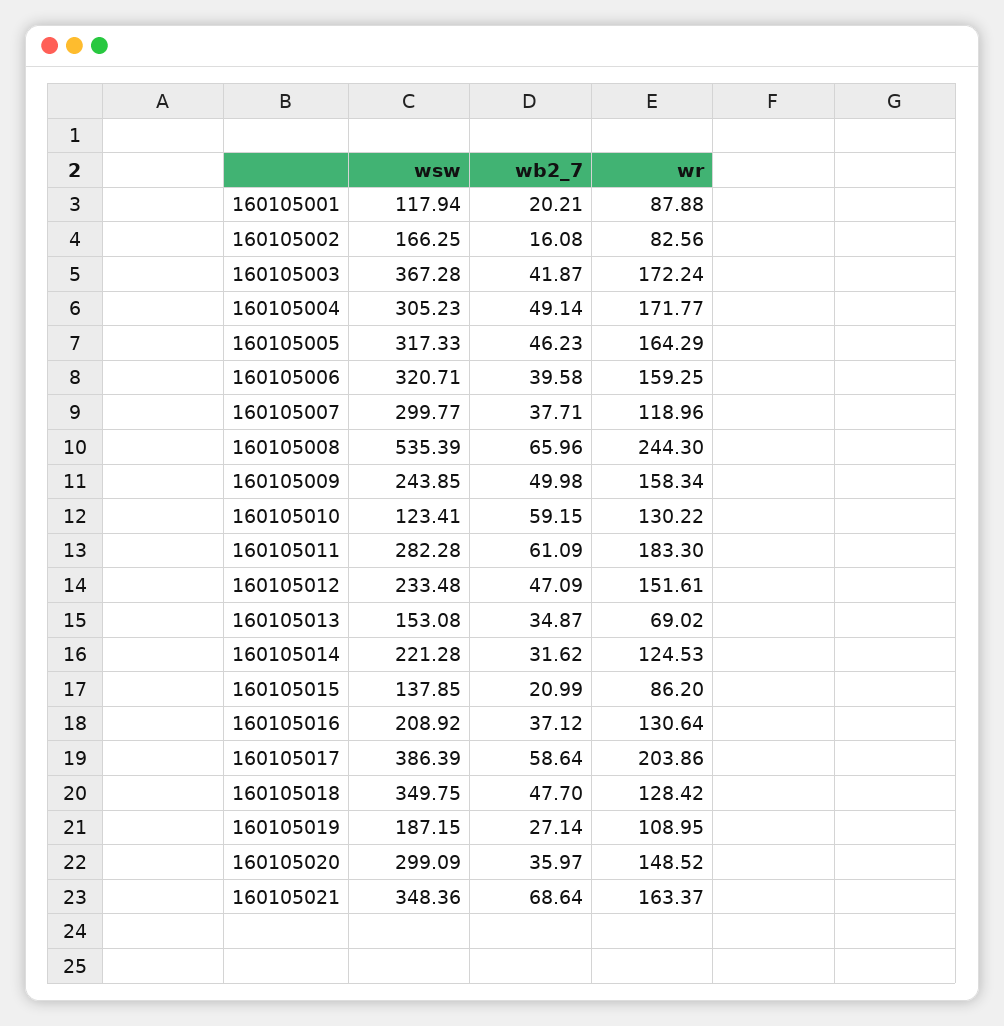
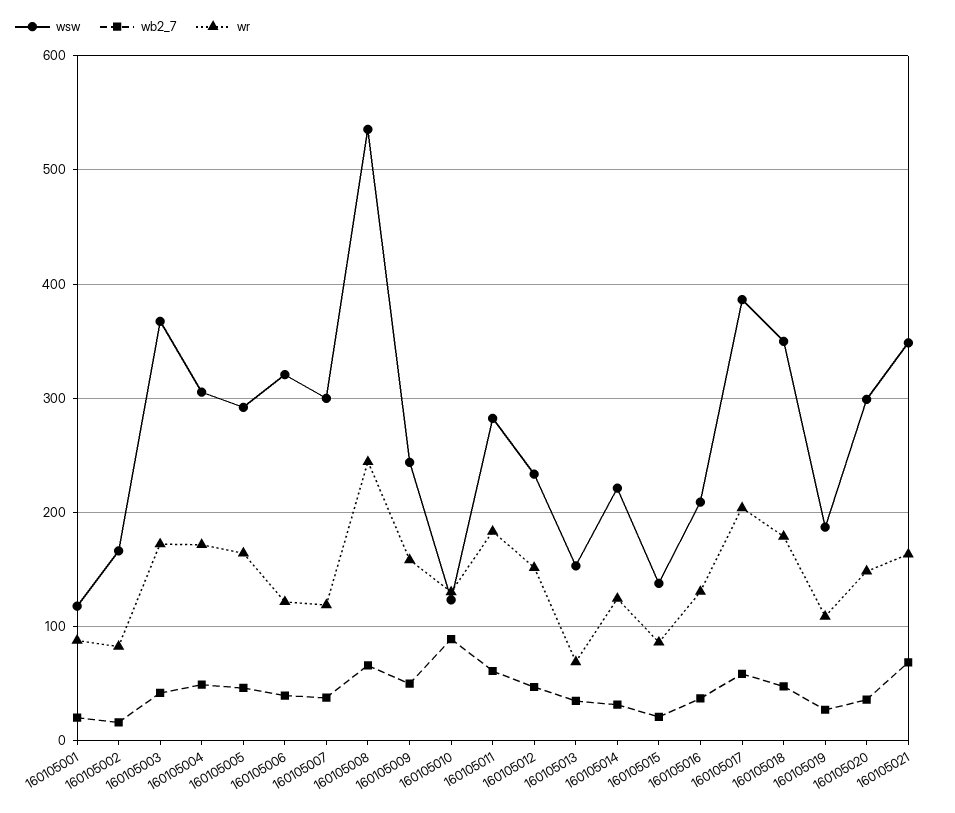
  {
    "wsw": {
      "160105001": 117.94,
      "160105002": 166.25,
      "160105003": 367.28,
      "160105004": 305.23,
-     "160105005": 317.33,
+     "160105005": 290,
      "160105006": 320.71,
      "160105007": 299.77,
      "160105008": 535.39,
      "160105009": 243.85,
      "160105010": 123.41,
      "160105011": 282.28,
      "160105012": 233.48,
      "160105013": 153.08,
      "160105014": 221.28,
      "160105015": 137.85,
      "160105016": 208.92,
      "160105017": 386.39,
      "160105018": 349.75,
      "160105019": 187.15,
      "160105020": 299.09,
      "160105021": 348.36
    },
    "wb2_7": {
      "160105001": 20.21,
      "160105002": 16.08,
      "160105003": 41.87,
      "160105004": 49.14,
      "160105005": 46.23,
      "160105006": 39.58,
      "160105007": 37.71,
      "160105008": 65.96,
      "160105009": 49.98,
-     "160105010": 59.15,
+     "160105010": 90,
      "160105011": 61.09,
      "160105012": 47.09,
      "160105013": 34.87,
      "160105014": 31.62,
      "160105015": 20.99,
      "160105016": 37.12,
      "160105017": 58.64,
      "160105018": 47.7,
      "160105019": 27.14,
      "160105020": 35.97,
      "160105021": 68.64
    },
    "wr": {
      "160105001": 87.88,
      "160105002": 82.56,
      "160105003": 172.24,
      "160105004": 171.77,
      "160105005": 164.29,
-     "160105006": 159.25,
+     "160105006": 120,
      "160105007": 118.96,
      "160105008": 244.3,
      "160105009": 158.34,
      "160105010": 130.22,
      "160105011": 183.3,
      "160105012": 151.61,
      "160105013": 69.02,
      "160105014": 124.53,
      "160105015": 86.2,
      "160105016": 130.64,
      "160105017": 203.86,
-     "160105018": 128.42,
+     "160105018": 180,
      "160105019": 108.95,
      "160105020": 148.52,
      "160105021": 163.37
    }
  }

